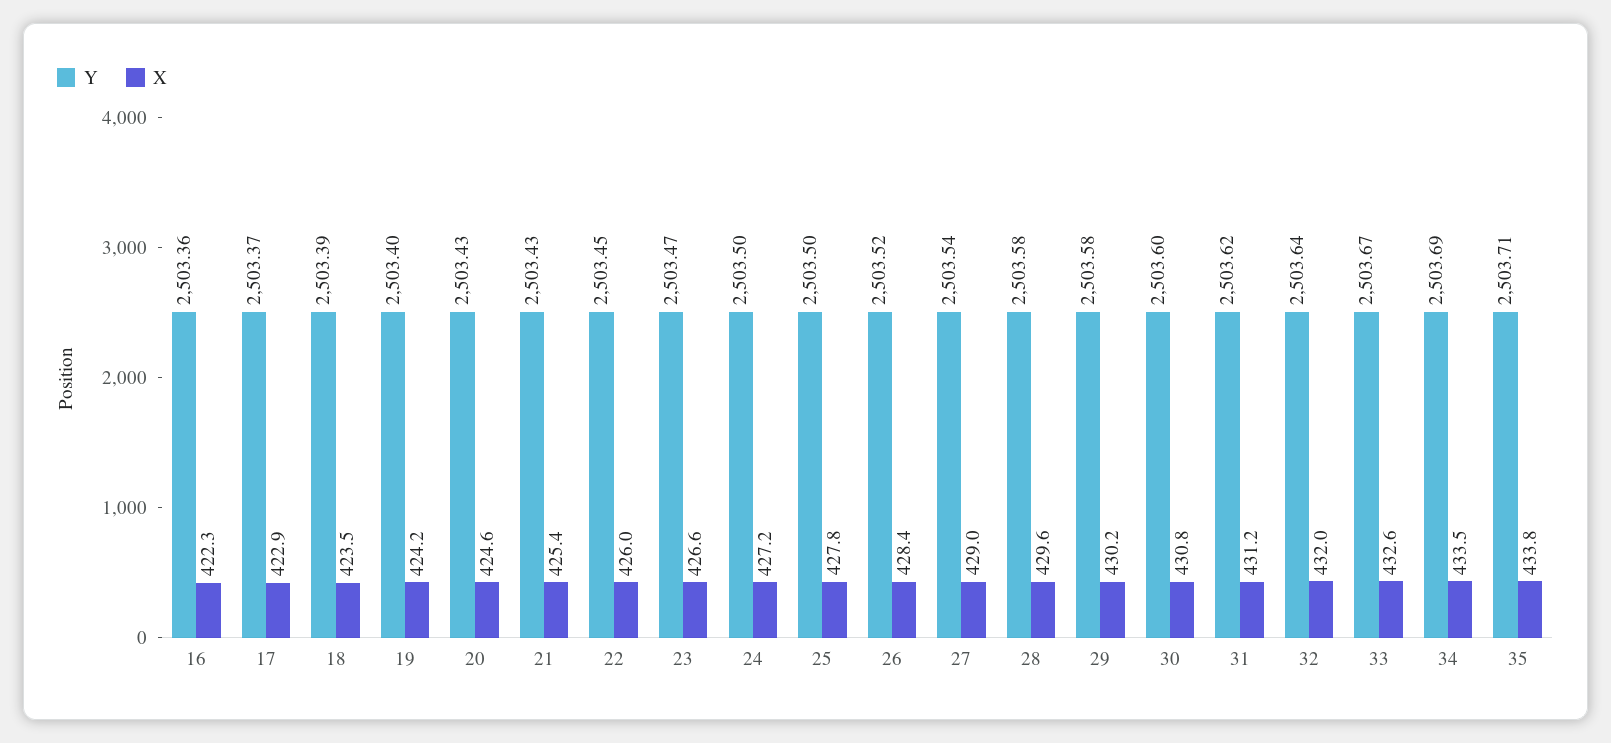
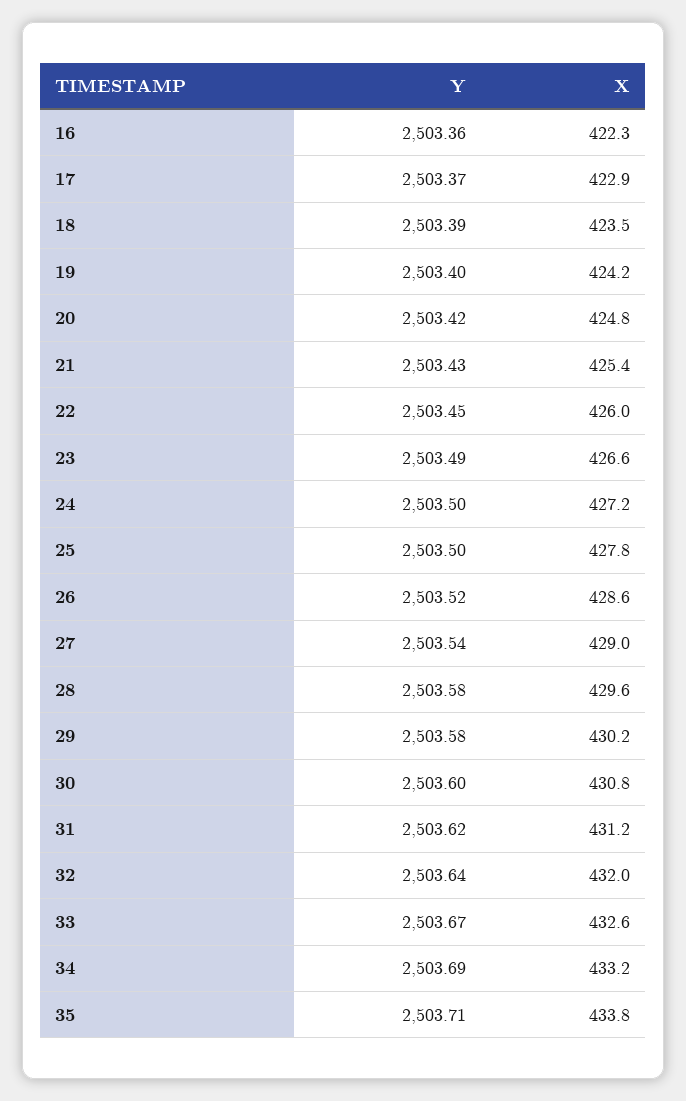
  {
    "Y": {
      "16": 2503.36,
      "17": 2503.37,
      "18": 2503.39,
      "19": 2503.4,
-     "20": 2503.43,
+     "20": 2503.42,
      "21": 2503.43,
      "22": 2503.45,
-     "23": 2503.47,
+     "23": 2503.49,
      "24": 2503.5,
      "25": 2503.5,
      "26": 2503.52,
      "27": 2503.54,
      "28": 2503.58,
      "29": 2503.58,
      "30": 2503.6,
      "31": 2503.62,
      "32": 2503.64,
      "33": 2503.67,
      "34": 2503.69,
      "35": 2503.71
    },
    "X": {
      "16": 422.3,
      "17": 422.9,
      "18": 423.5,
      "19": 424.2,
-     "20": 424.6,
+     "20": 424.8,
      "21": 425.4,
      "22": 426,
      "23": 426.6,
      "24": 427.2,
      "25": 427.8,
-     "26": 428.4,
+     "26": 428.6,
      "27": 429,
      "28": 429.6,
      "29": 430.2,
      "30": 430.8,
      "31": 431.2,
      "32": 432,
      "33": 432.6,
-     "34": 433.5,
+     "34": 433.2,
      "35": 433.8
    }
  }

